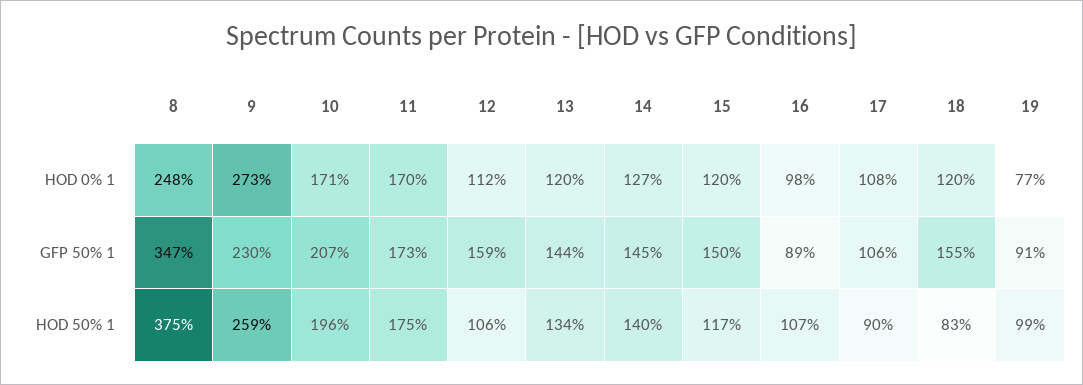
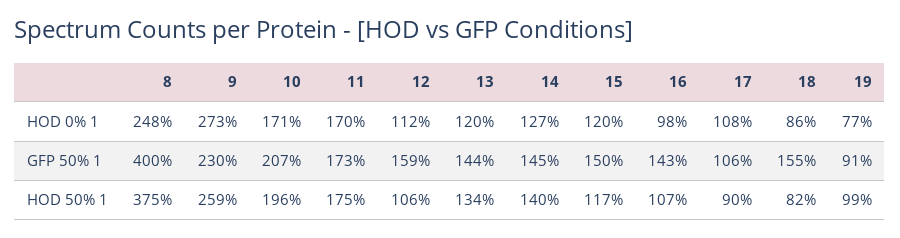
  {
    "8": {
      "HOD 0% 1": 248,
-     "GFP 50% 1": 347,
+     "GFP 50% 1": 400,
      "HOD 50% 1": 375
    },
    "9": {
      "HOD 0% 1": 273,
      "GFP 50% 1": 230,
      "HOD 50% 1": 259
    },
    "10": {
      "HOD 0% 1": 171,
      "GFP 50% 1": 207,
      "HOD 50% 1": 196
    },
    "11": {
      "HOD 0% 1": 170,
      "GFP 50% 1": 173,
      "HOD 50% 1": 175
    },
    "12": {
      "HOD 0% 1": 112,
      "GFP 50% 1": 159,
      "HOD 50% 1": 106
    },
    "13": {
      "HOD 0% 1": 120,
      "GFP 50% 1": 144,
      "HOD 50% 1": 134
    },
    "14": {
      "HOD 0% 1": 127,
      "GFP 50% 1": 145,
      "HOD 50% 1": 140
    },
    "15": {
      "HOD 0% 1": 120,
      "GFP 50% 1": 150,
      "HOD 50% 1": 117
    },
    "16": {
      "HOD 0% 1": 98,
-     "GFP 50% 1": 89,
+     "GFP 50% 1": 143,
      "HOD 50% 1": 107
    },
    "17": {
      "HOD 0% 1": 108,
      "GFP 50% 1": 106,
      "HOD 50% 1": 90
    },
    "18": {
-     "HOD 0% 1": 120,
+     "HOD 0% 1": 86,
      "GFP 50% 1": 155,
-     "HOD 50% 1": 83
+     "HOD 50% 1": 82
    },
    "19": {
      "HOD 0% 1": 77,
      "GFP 50% 1": 91,
      "HOD 50% 1": 99
    }
  }

